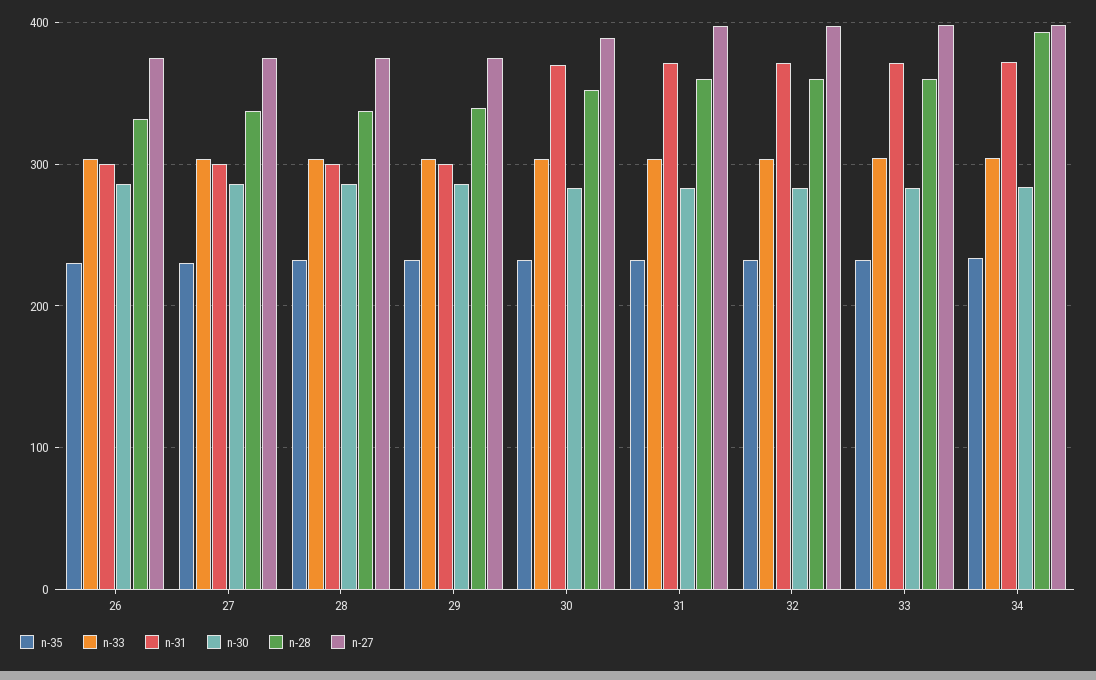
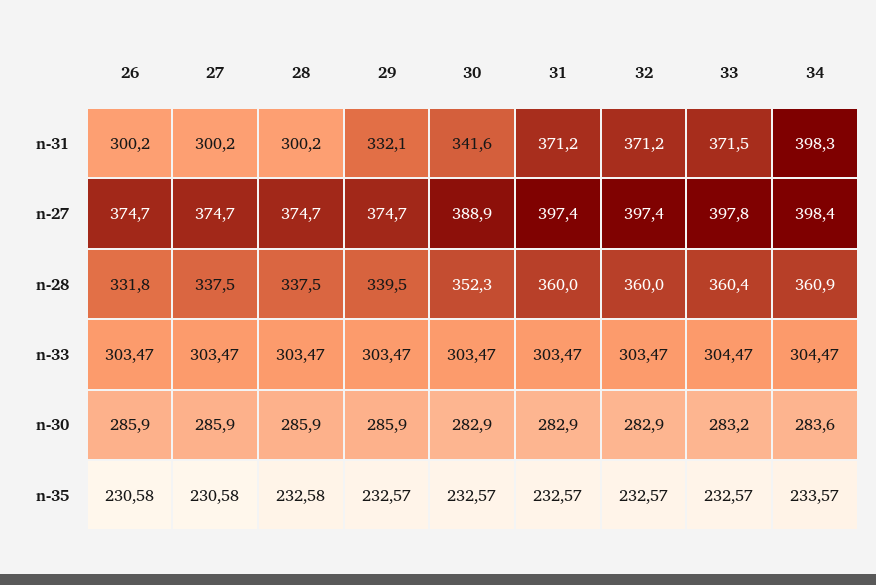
  {
    "n-35": {
      "26": 230.58,
      "27": 230.58,
      "28": 232.58,
      "29": 232.57,
      "30": 232.57,
      "31": 232.57,
      "32": 232.57,
      "33": 232.57,
      "34": 233.57
    },
    "n-33": {
      "26": 303.47,
      "27": 303.47,
      "28": 303.47,
      "29": 303.47,
      "30": 303.47,
      "31": 303.47,
      "32": 303.47,
      "33": 304.47,
      "34": 304.47
    },
    "n-31": {
      "26": 300.2,
      "27": 300.2,
      "28": 300.2,
-     "29": 300,
+     "29": 332.1,
-     "30": 370,
+     "30": 341.6,
      "31": 371.2,
      "32": 371.2,
      "33": 371.5,
-     "34": 370
+     "34": 398.3
    },
    "n-30": {
      "26": 285.9,
      "27": 285.9,
      "28": 285.9,
      "29": 285.9,
      "30": 282.9,
      "31": 282.9,
      "32": 282.9,
      "33": 283.2,
      "34": 283.6
    },
    "n-28": {
      "26": 331.8,
      "27": 337.5,
      "28": 337.5,
      "29": 339.5,
      "30": 352.3,
      "31": 360,
      "32": 360,
      "33": 360.4,
-     "34": 390
+     "34": 360.9
    },
    "n-27": {
      "26": 374.7,
      "27": 374.7,
      "28": 374.7,
      "29": 374.7,
      "30": 388.9,
      "31": 397.4,
      "32": 397.4,
      "33": 397.8,
      "34": 398.4
    }
  }

